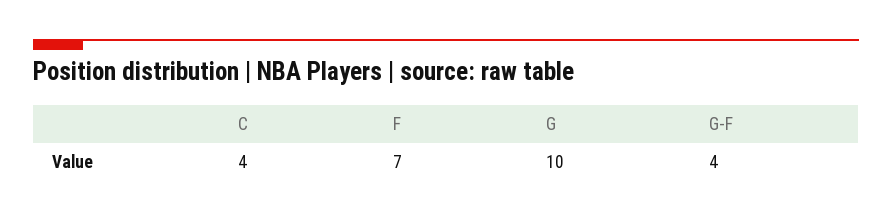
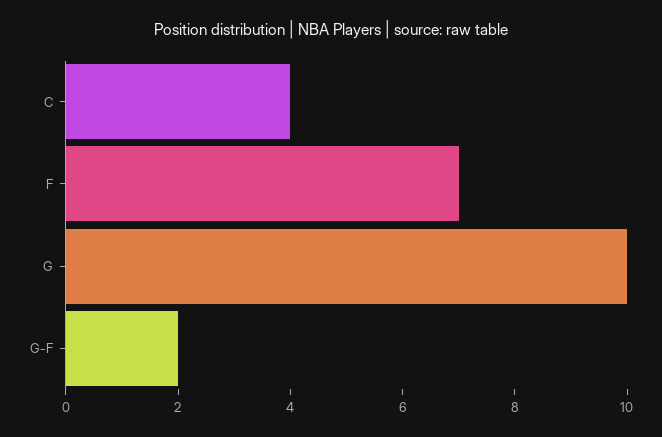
  {
    "C": 4,
    "F": 7,
    "G": 10,
-   "G-F": 4
+   "G-F": 2
  }

